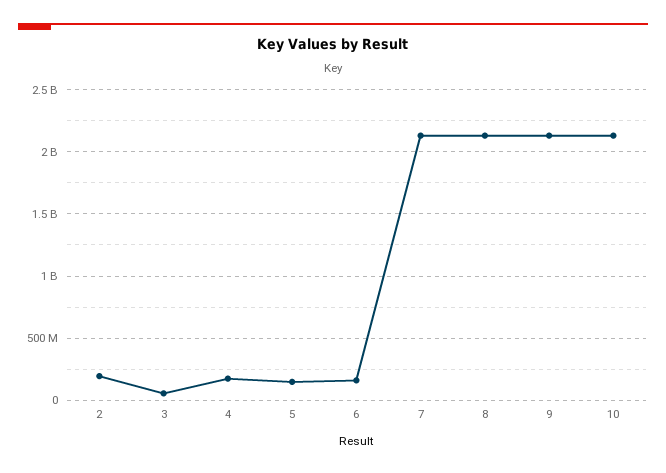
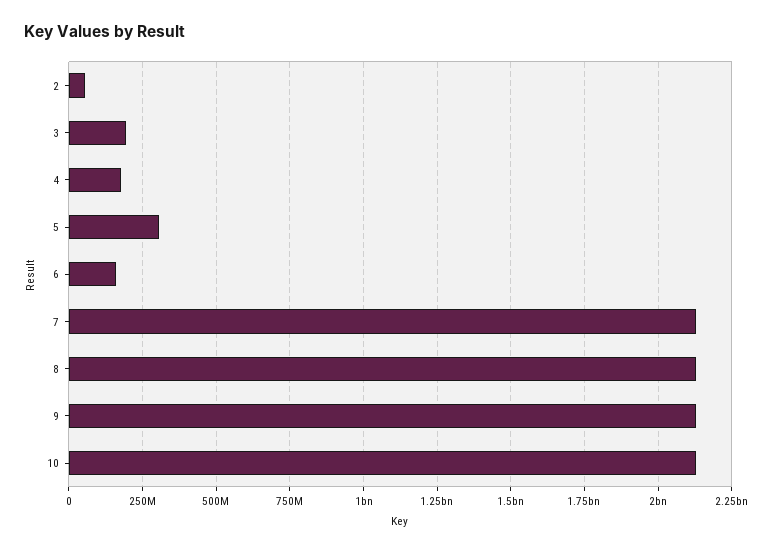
  {
-   "2": 200000000,
+   "2": 50000000,
-   "3": 50000000,
+   "3": 200000000,
    "4": 175000000,
-   "5": 150000000,
+   "5": 300000000,
    "6": 150000000,
    "7": 2125000000,
    "8": 2125000000,
    "9": 2125000000,
    "10": 2125000000
  }

